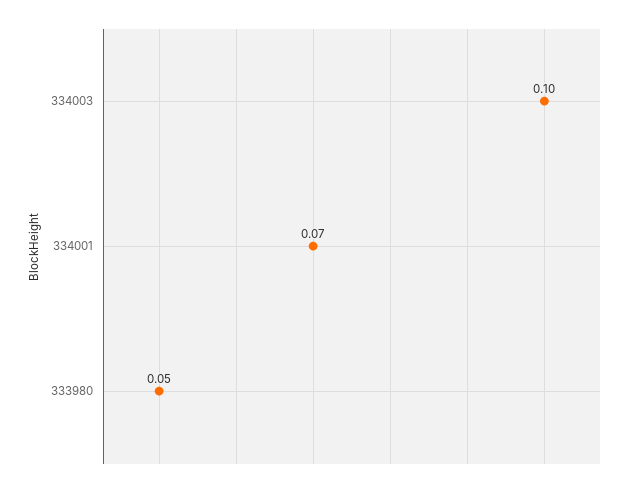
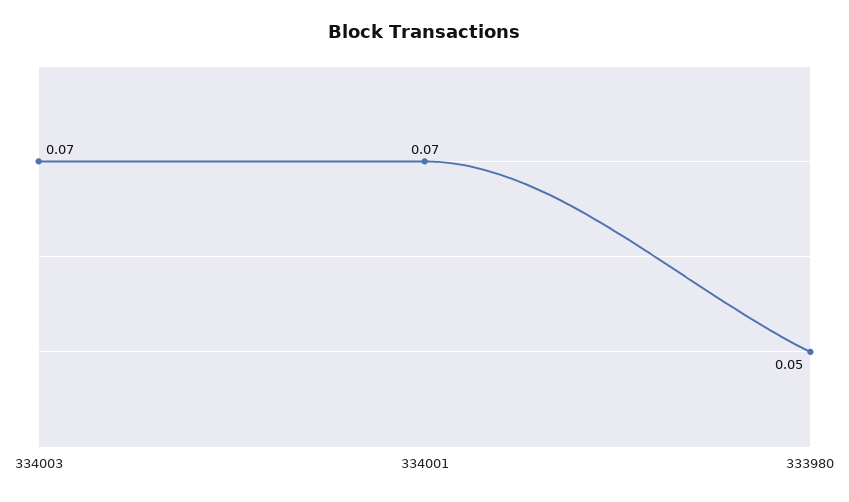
  {
-   "334003": 0.1,
+   "334003": 0.07,
    "334001": 0.07,
    "333980": 0.05
  }

